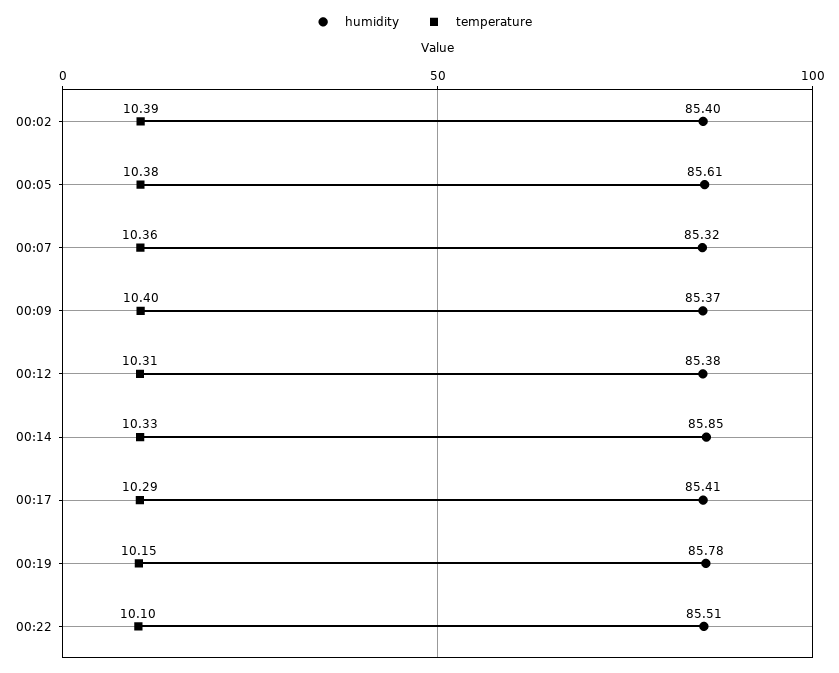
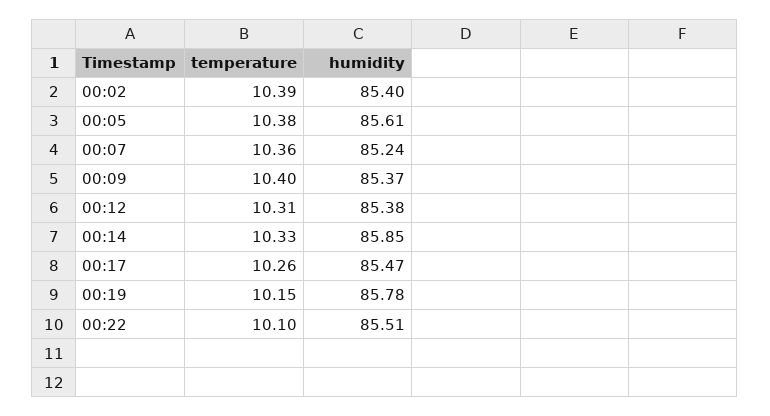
  {
    "humidity": {
      "00:02": 85.4,
      "00:05": 85.61,
-     "00:07": 85.32,
+     "00:07": 85.24,
      "00:09": 85.37,
      "00:12": 85.38,
      "00:14": 85.85,
-     "00:17": 85.41,
+     "00:17": 85.47,
      "00:19": 85.78,
      "00:22": 85.51
    },
    "temperature": {
      "00:02": 10.39,
      "00:05": 10.38,
      "00:07": 10.36,
      "00:09": 10.4,
      "00:12": 10.31,
      "00:14": 10.33,
-     "00:17": 10.29,
+     "00:17": 10.26,
      "00:19": 10.15,
      "00:22": 10.1
    }
  }

